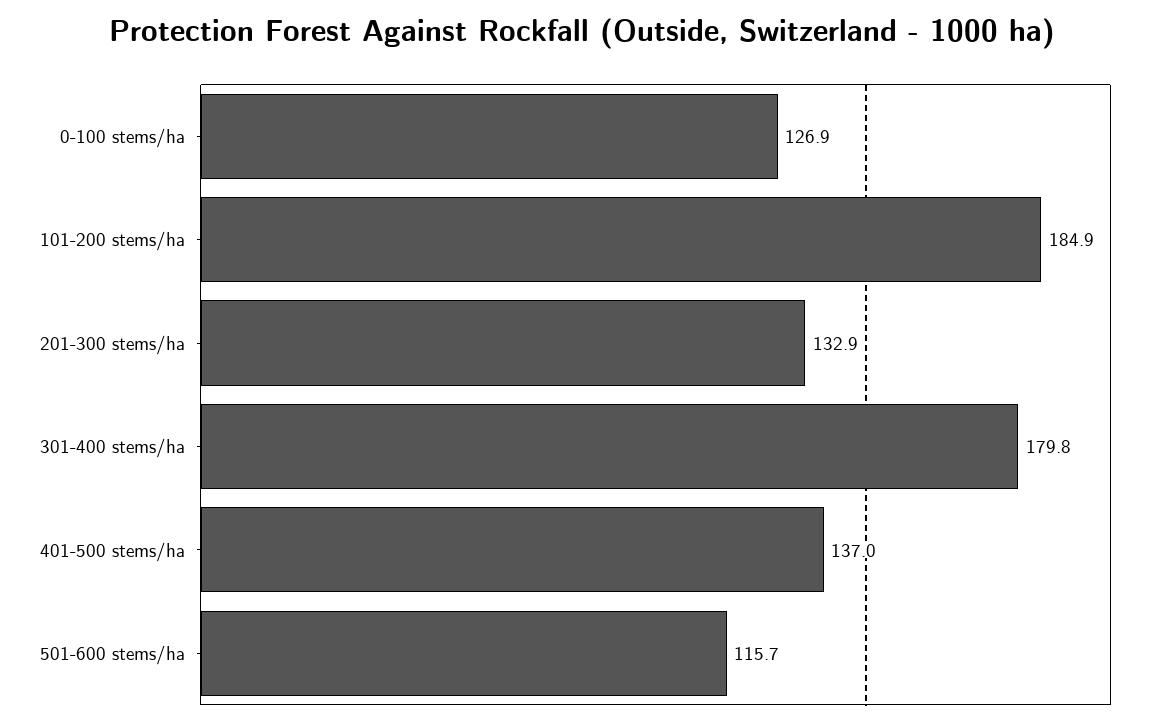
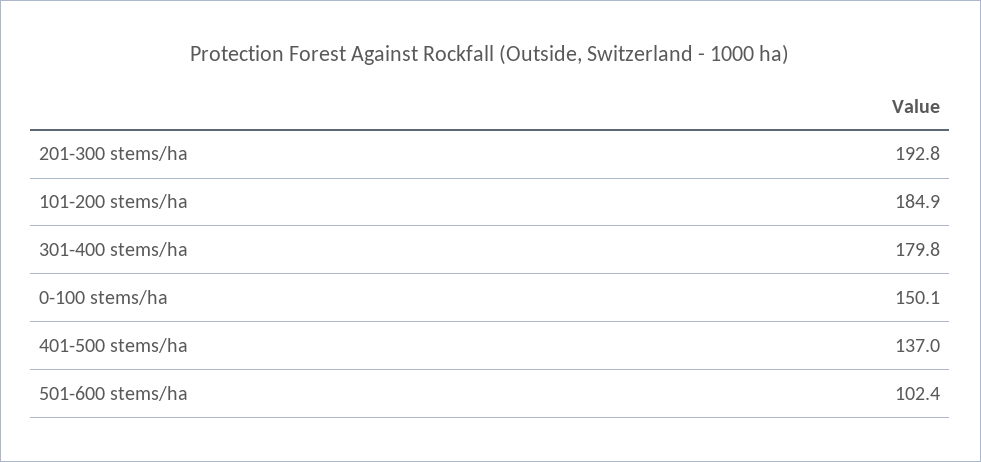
  {
-   "0-100 stems/ha": 126.9,
+   "0-100 stems/ha": 150.1,
    "101-200 stems/ha": 184.9,
-   "201-300 stems/ha": 132.9,
+   "201-300 stems/ha": 192.8,
    "301-400 stems/ha": 179.8,
    "401-500 stems/ha": 137,
-   "501-600 stems/ha": 115.7
+   "501-600 stems/ha": 102.4
  }

